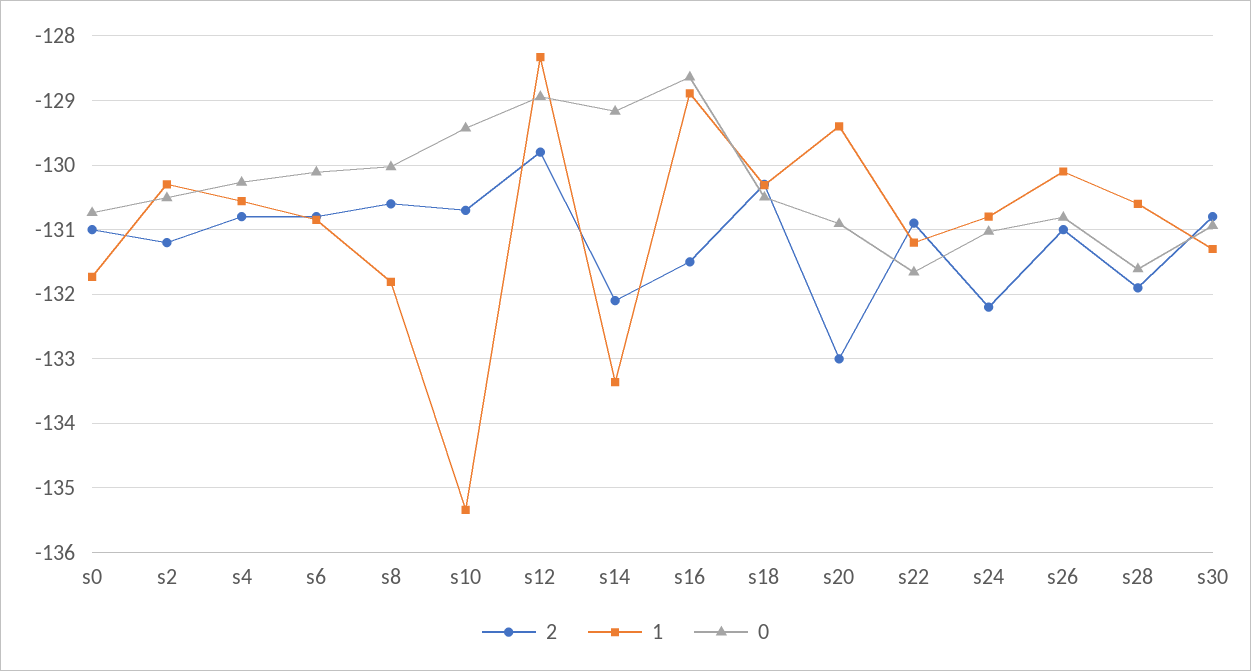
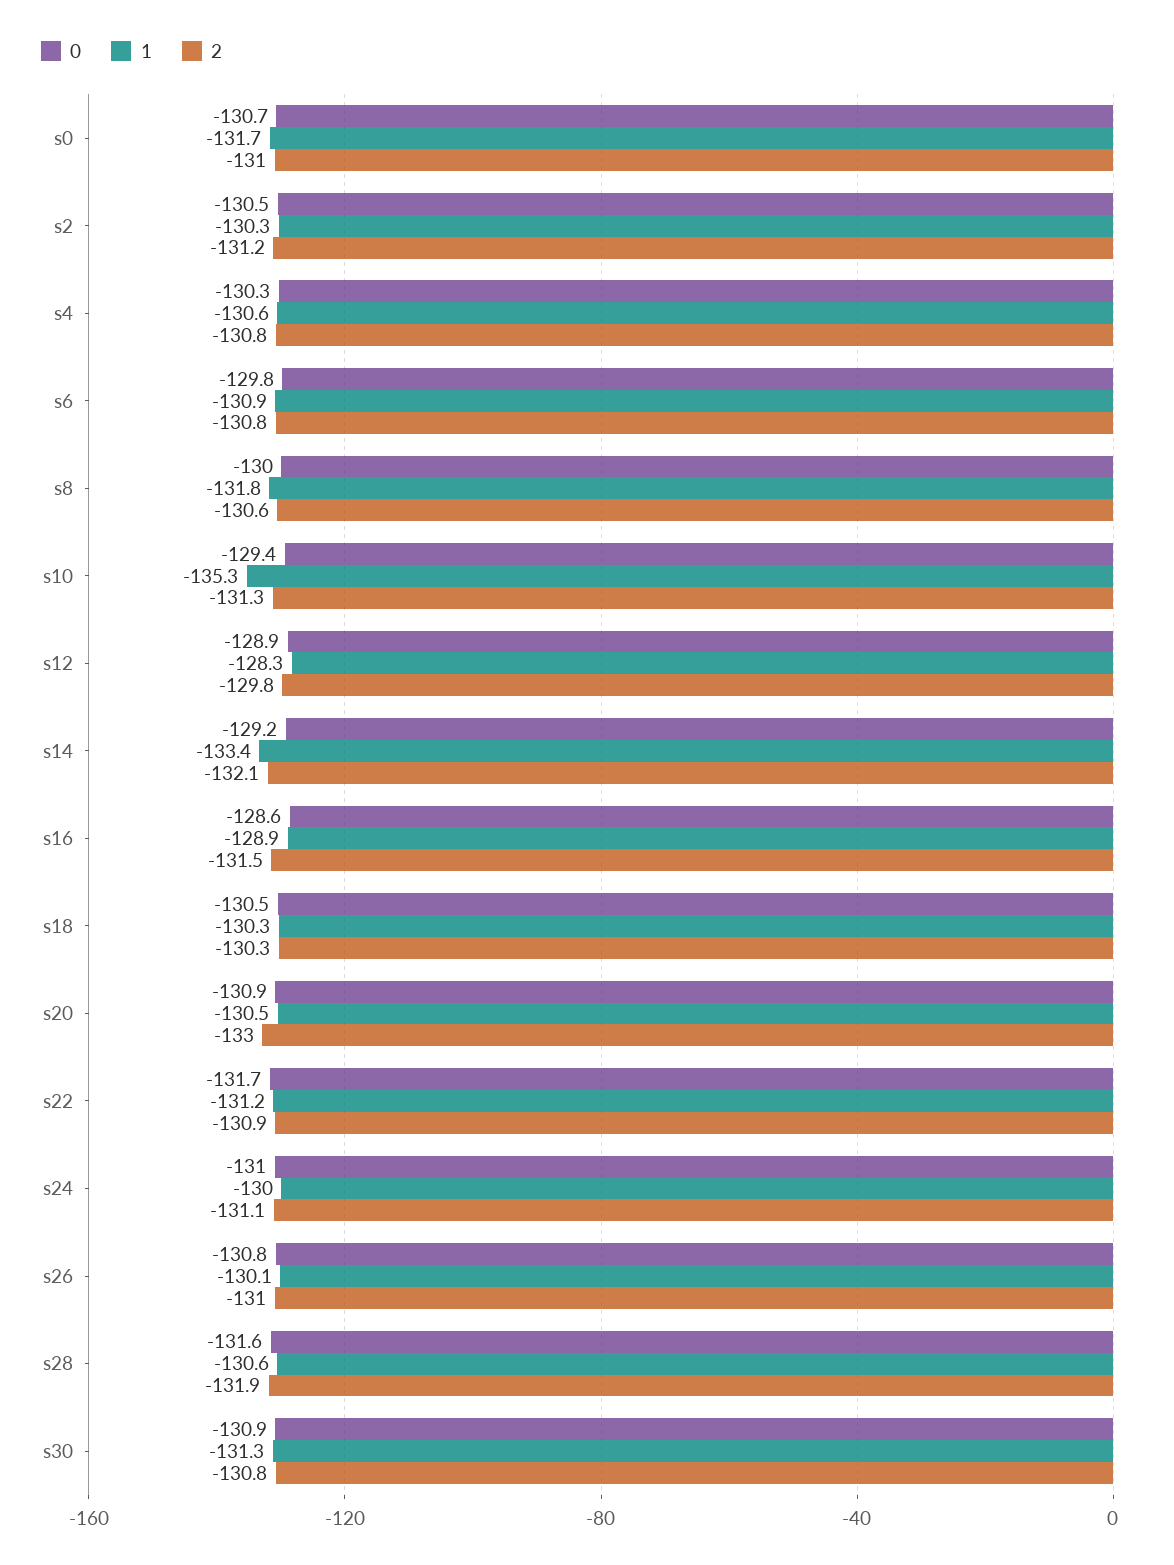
  {
    "2": {
      "s0": -131,
      "s2": -131.2,
      "s4": -130.8,
      "s6": -130.8,
      "s8": -130.6,
-     "s10": -130.7,
+     "s10": -131.3,
      "s12": -129.8,
      "s14": -132.1,
      "s16": -131.5,
      "s18": -130.3,
      "s20": -133,
      "s22": -130.9,
-     "s24": -132.2,
+     "s24": -131.1,
      "s26": -131,
      "s28": -131.9,
      "s30": -130.8
    },
    "1": {
      "s0": -131.7,
      "s2": -130.3,
      "s4": -130.6,
      "s6": -130.9,
      "s8": -131.8,
      "s10": -135.3,
      "s12": -128.3,
      "s14": -133.4,
      "s16": -128.9,
      "s18": -130.3,
-     "s20": -129.4,
+     "s20": -130.5,
      "s22": -131.2,
-     "s24": -130.8,
+     "s24": -130,
      "s26": -130.1,
      "s28": -130.6,
      "s30": -131.3
    },
    "0": {
      "s0": -130.7,
      "s2": -130.5,
      "s4": -130.3,
-     "s6": -130.1,
+     "s6": -129.8,
      "s8": -130,
      "s10": -129.4,
      "s12": -128.9,
      "s14": -129.2,
      "s16": -128.6,
      "s18": -130.5,
      "s20": -130.9,
      "s22": -131.7,
      "s24": -131,
      "s26": -130.8,
      "s28": -131.6,
      "s30": -130.9
    }
  }

